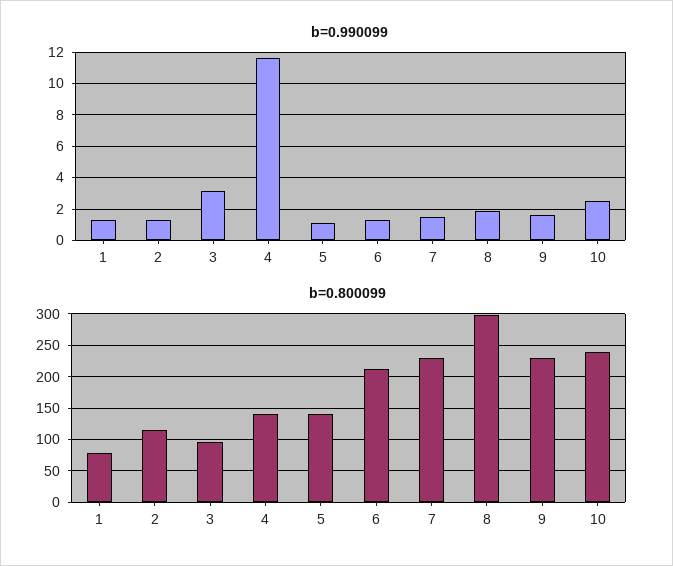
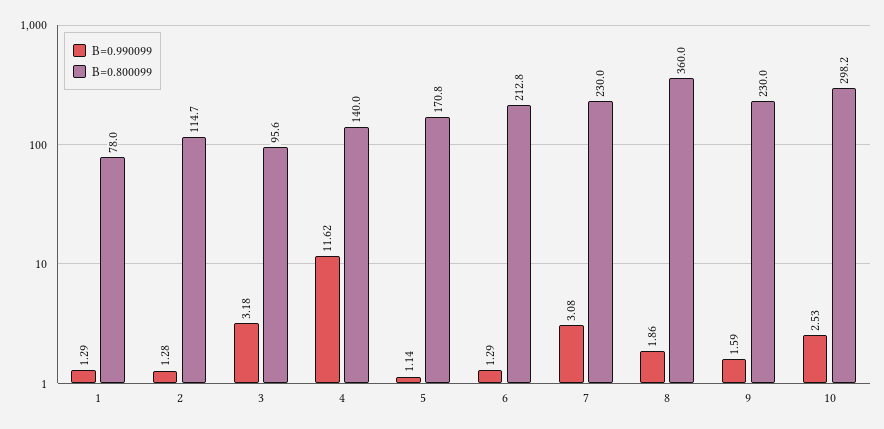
  {
    "b=0.990099": {
      "1": 1.29,
      "2": 1.28,
      "3": 3.18,
      "4": 11.62,
      "5": 1.14,
      "6": 1.29,
-     "7": 1.5,
+     "7": 3.08,
      "8": 1.86,
      "9": 1.59,
      "10": 2.53
    },
    "b=0.800099": {
      "1": 78,
      "2": 114.7,
      "3": 95.6,
      "4": 140,
-     "5": 140,
+     "5": 170.8,
      "6": 212.8,
      "7": 230,
-     "8": 300,
+     "8": 360,
      "9": 230,
-     "10": 240
+     "10": 298.2
    }
  }

